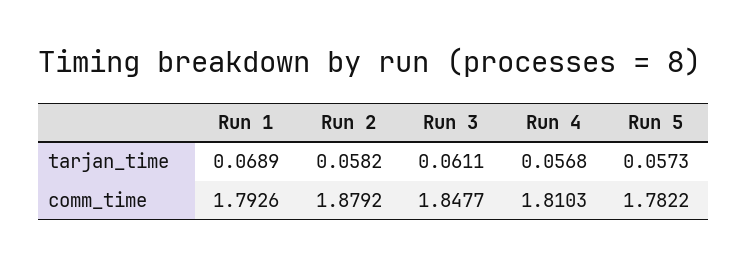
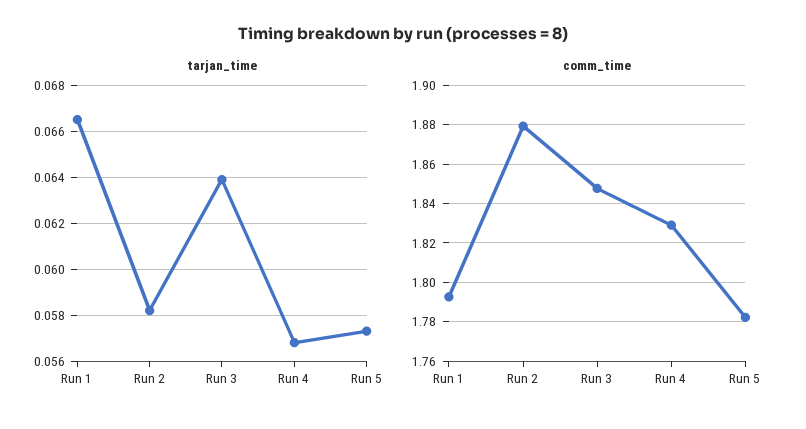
  {
    "tarjan_time": {
-     "Run 1": 0.0689,
+     "Run 1": 0.0665,
      "Run 2": 0.0582,
-     "Run 3": 0.0611,
+     "Run 3": 0.064,
      "Run 4": 0.0568,
      "Run 5": 0.0573
    },
    "comm_time": {
      "Run 1": 1.7926,
      "Run 2": 1.8792,
      "Run 3": 1.8477,
-     "Run 4": 1.8103,
+     "Run 4": 1.83,
      "Run 5": 1.7822
    }
  }

